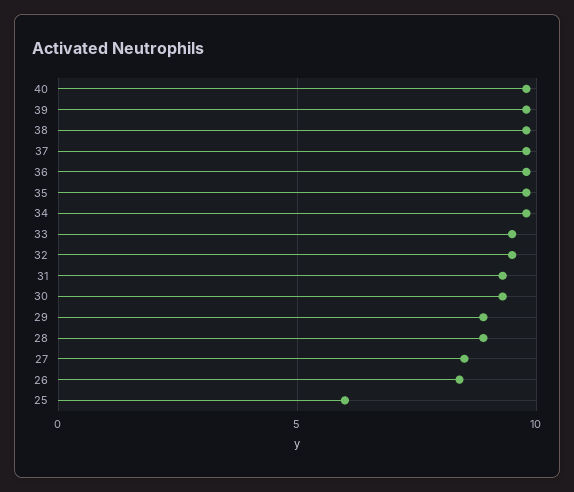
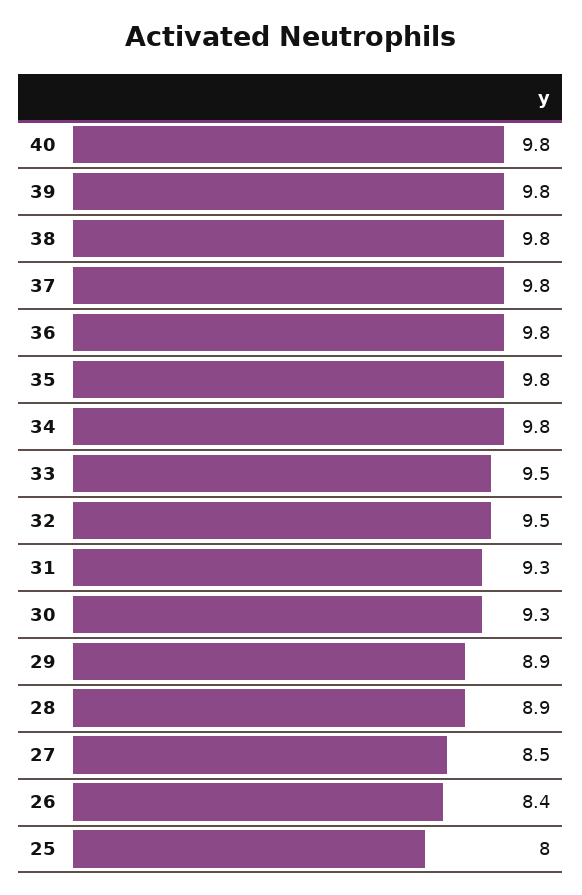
  {
    "40": 9.8,
    "39": 9.8,
    "38": 9.8,
    "37": 9.8,
    "36": 9.8,
    "35": 9.8,
    "34": 9.8,
    "33": 9.5,
    "32": 9.5,
    "31": 9.3,
    "30": 9.3,
    "29": 8.9,
    "28": 8.9,
    "27": 8.5,
    "26": 8.4,
-   "25": 6
+   "25": 8
  }

